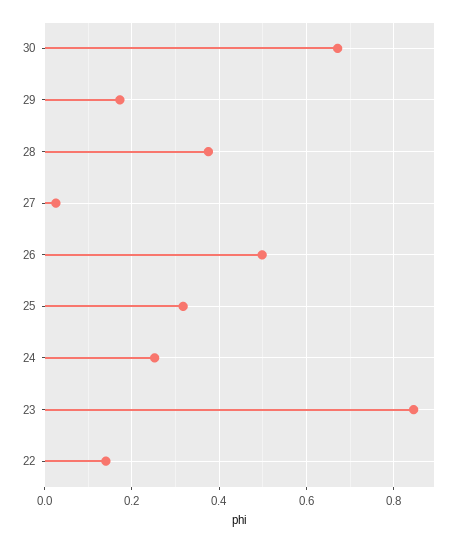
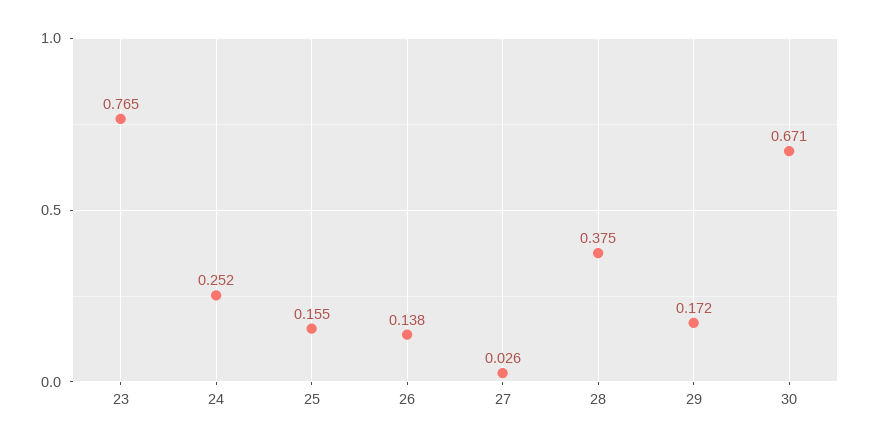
  {
    "30": 0.671,
    "29": 0.172,
    "28": 0.375,
    "27": 0.026,
-   "26": 0.5,
+   "26": 0.138,
-   "25": 0.32,
+   "25": 0.155,
    "24": 0.252,
-   "23": 0.84,
+   "23": 0.765
-   "22": 0.14
  }

